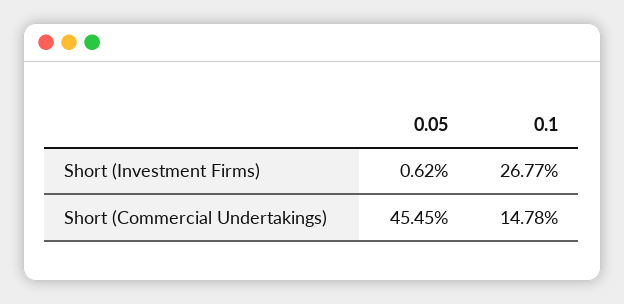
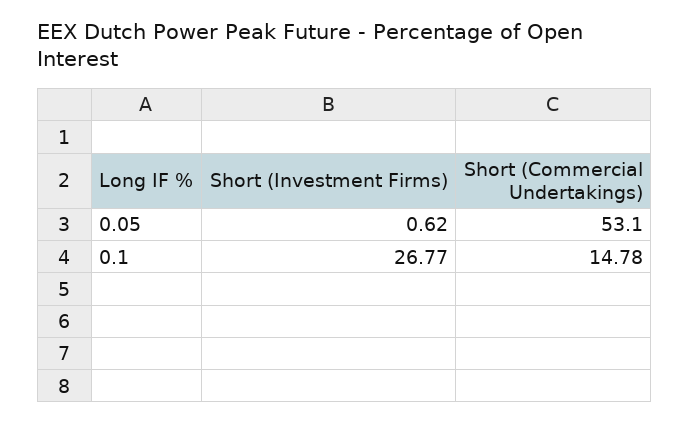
  {
    "0.05": {
      "Short (Investment Firms)": 0.62,
-     "Short (Commercial Undertakings)": 45.45
+     "Short (Commercial Undertakings)": 53.1
    },
    "0.1": {
      "Short (Investment Firms)": 26.77,
      "Short (Commercial Undertakings)": 14.78
    }
  }

